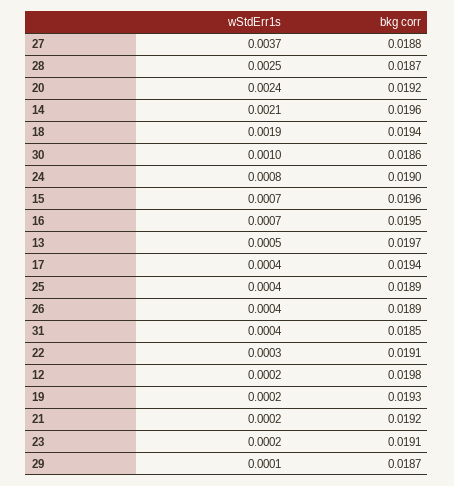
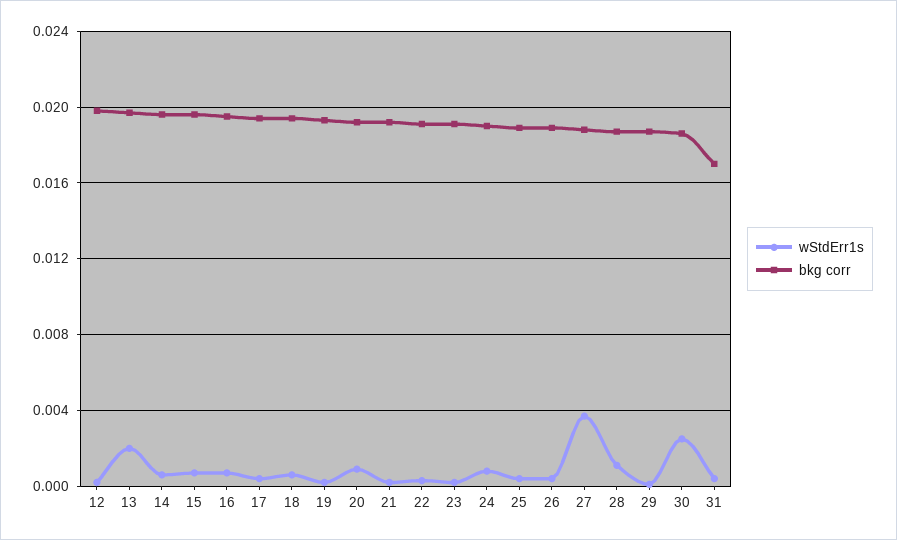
  {
    "wStdErr1s": {
      "27": 0.0037,
-     "28": 0.0025,
+     "28": 0.001,
-     "20": 0.0024,
+     "20": 0.001,
-     "14": 0.0021,
+     "14": 0.0005,
-     "18": 0.0019,
+     "18": 0.0005,
-     "30": 0.001,
+     "30": 0.0025,
      "24": 0.0008,
      "15": 0.0007,
      "16": 0.0007,
-     "13": 0.0005,
+     "13": 0.002,
      "17": 0.0004,
      "25": 0.0004,
      "26": 0.0004,
      "31": 0.0004,
      "22": 0.0003,
      "12": 0.0002,
      "19": 0.0002,
      "21": 0.0002,
      "23": 0.0002,
      "29": 0.0001
    },
    "bkg corr": {
      "27": 0.0188,
      "28": 0.0187,
      "20": 0.0192,
      "14": 0.0196,
      "18": 0.0194,
      "30": 0.0186,
      "24": 0.019,
      "15": 0.0196,
      "16": 0.0195,
      "13": 0.0197,
      "17": 0.0194,
      "25": 0.0189,
      "26": 0.0189,
-     "31": 0.0185,
+     "31": 0.017,
      "22": 0.0191,
      "12": 0.0198,
      "19": 0.0193,
      "21": 0.0192,
      "23": 0.0191,
      "29": 0.0187
    }
  }

